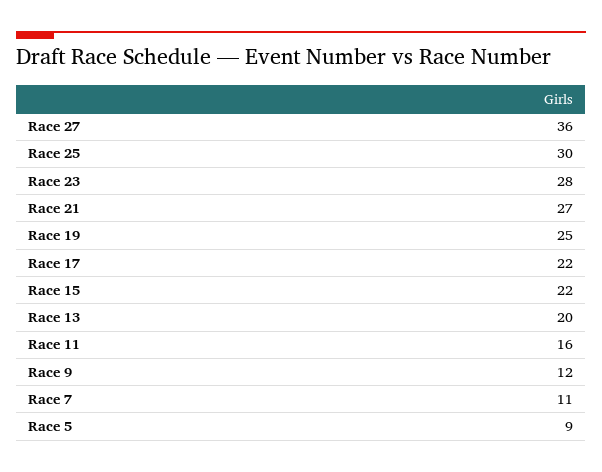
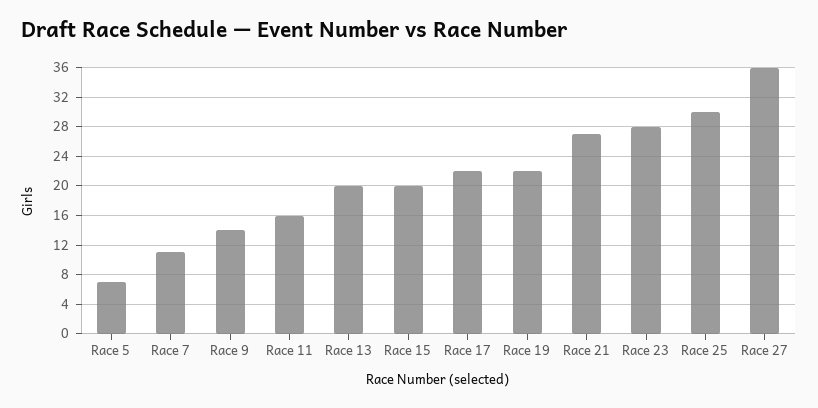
  {
    "Race 27": 36,
    "Race 25": 30,
    "Race 23": 28,
    "Race 21": 27,
-   "Race 19": 25,
+   "Race 19": 22,
    "Race 17": 22,
-   "Race 15": 22,
+   "Race 15": 20,
    "Race 13": 20,
    "Race 11": 16,
-   "Race 9": 12,
+   "Race 9": 14,
    "Race 7": 11,
-   "Race 5": 9
+   "Race 5": 7
  }

